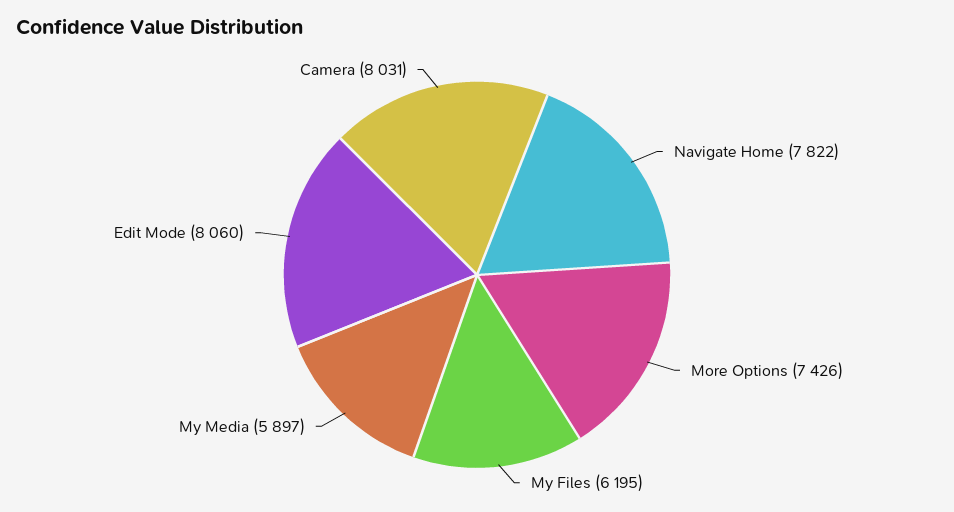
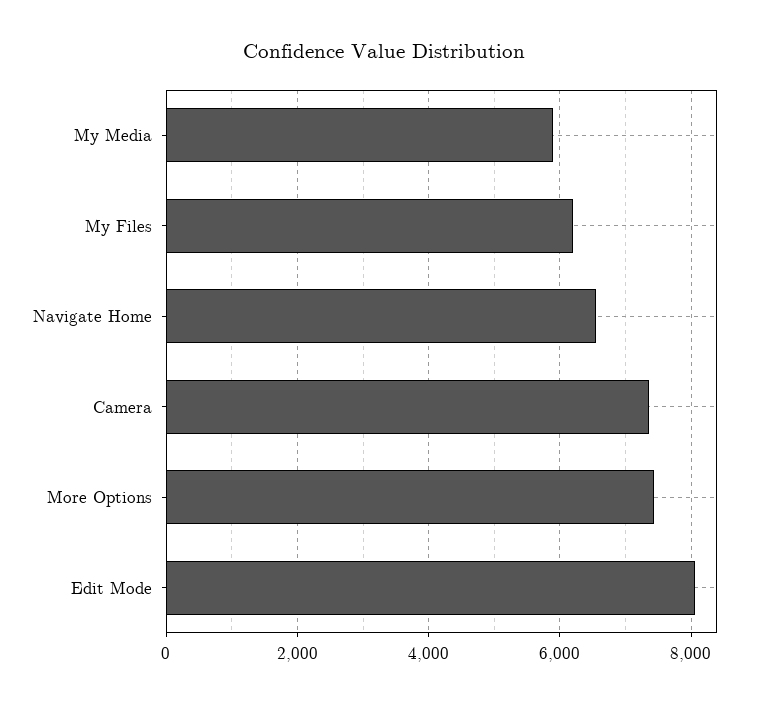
  {
-   "Navigate Home": 7822,
+   "Navigate Home": 6600,
    "More Options": 7426,
    "My Files": 6195,
    "My Media": 5897,
    "Edit Mode": 8060,
-   "Camera": 8031
+   "Camera": 7400
  }

